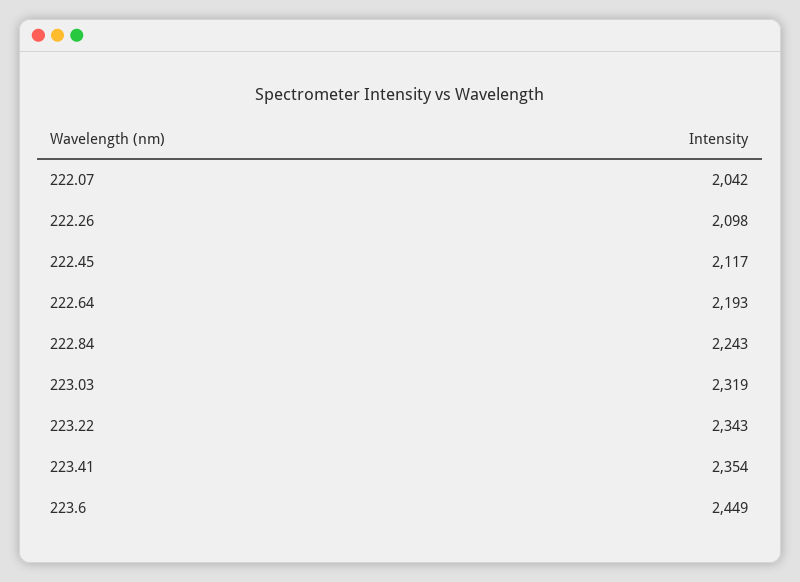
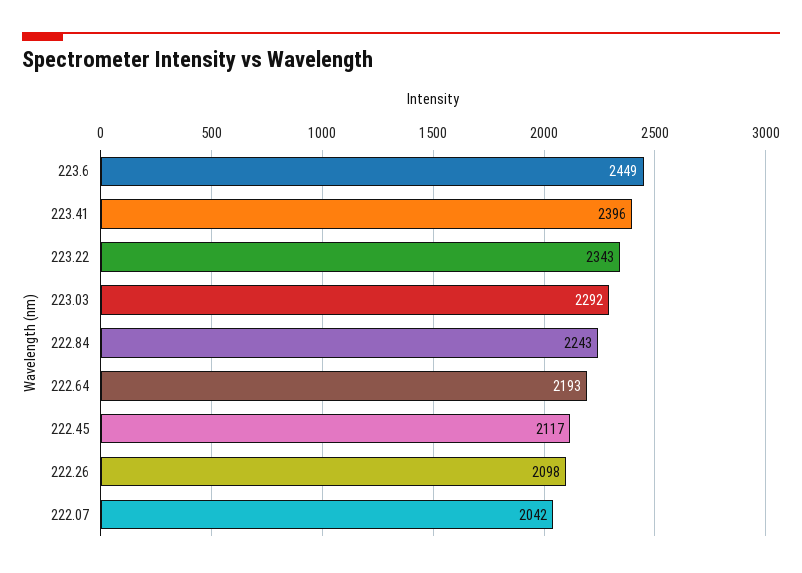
  {
    "222.07": 2042,
    "222.26": 2098,
    "222.45": 2117,
    "222.64": 2193,
    "222.84": 2243,
-   "223.03": 2319,
+   "223.03": 2292,
    "223.22": 2343,
-   "223.41": 2354,
+   "223.41": 2396,
    "223.6": 2449
  }

